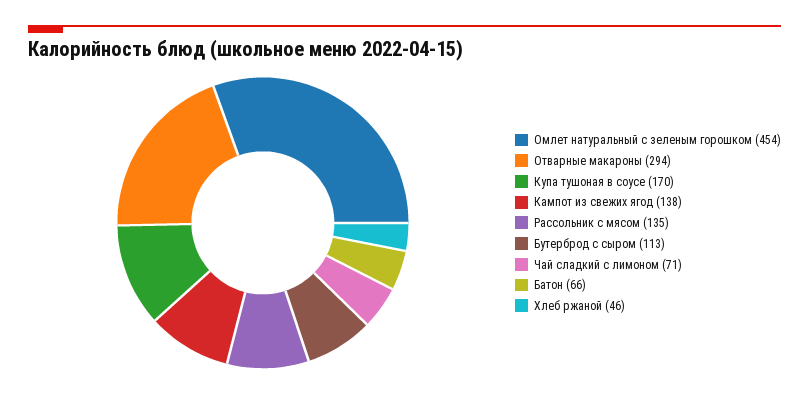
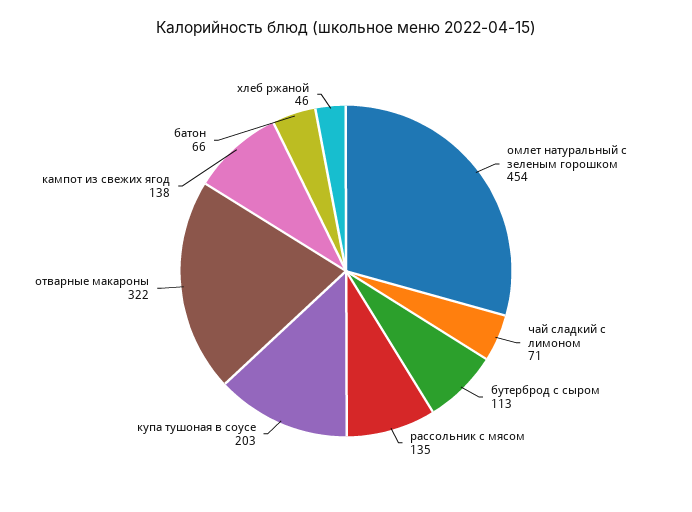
  {
    "Омлет натуральный с зеленым горошком": 454,
-   "Отварные макароны": 294,
+   "Отварные макароны": 322,
-   "Купа тушоная в соусе": 170,
+   "Купа тушоная в соусе": 203,
    "Кампот из свежих ягод": 138,
    "Рассольник с мясом": 135,
    "Бутерброд с сыром": 113,
    "Чай сладкий с лимоном": 71,
    "Батон": 66,
    "Хлеб ржаной": 46
  }

